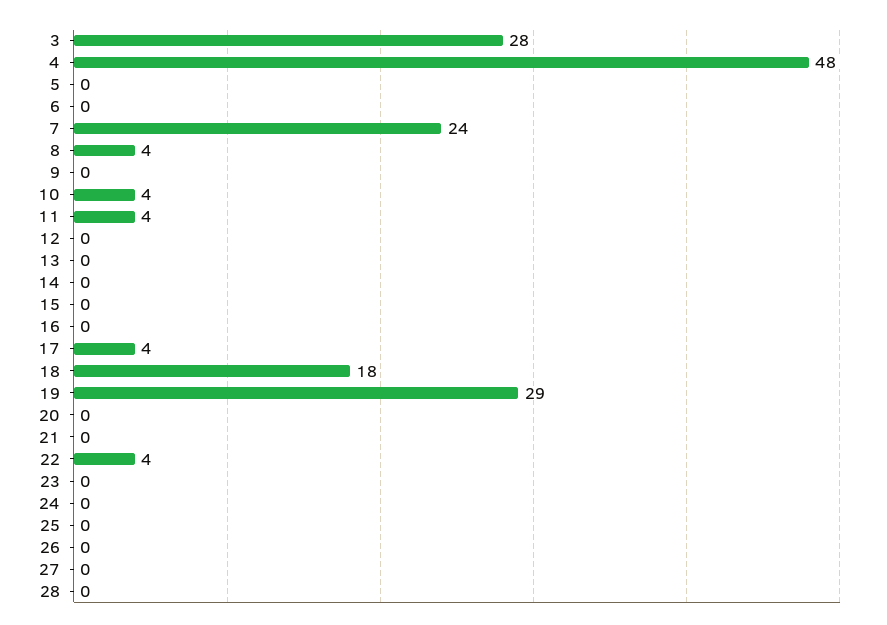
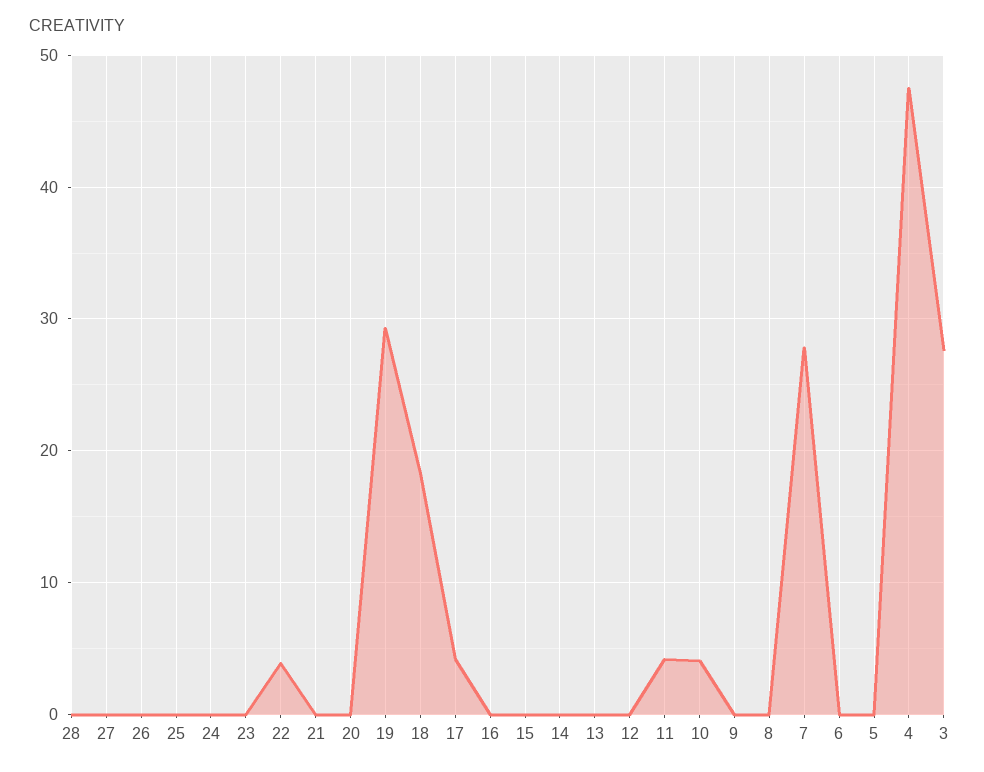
  {
    "3": 28,
    "4": 48,
    "5": 0,
    "6": 0,
-   "7": 24,
+   "7": 28,
-   "8": 4,
+   "8": 0,
    "9": 0,
    "10": 4,
    "11": 4,
    "12": 0,
    "13": 0,
    "14": 0,
    "15": 0,
    "16": 0,
    "17": 4,
    "18": 18,
    "19": 29,
    "20": 0,
    "21": 0,
    "22": 4,
    "23": 0,
    "24": 0,
    "25": 0,
    "26": 0,
    "27": 0,
    "28": 0
  }

